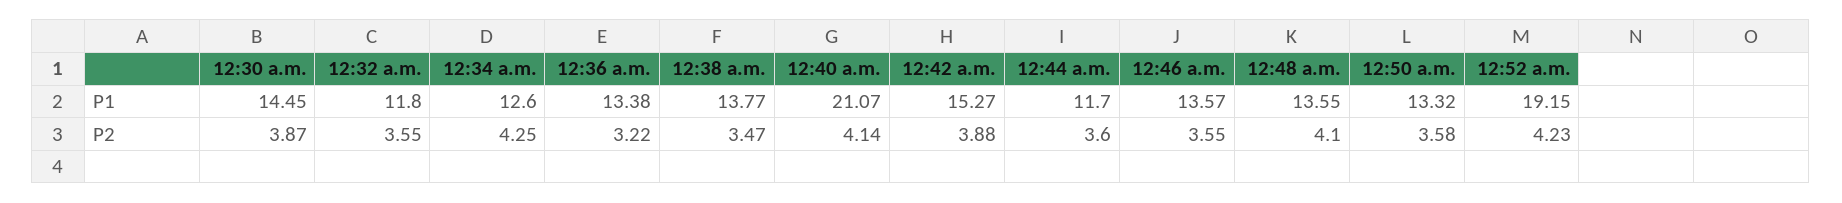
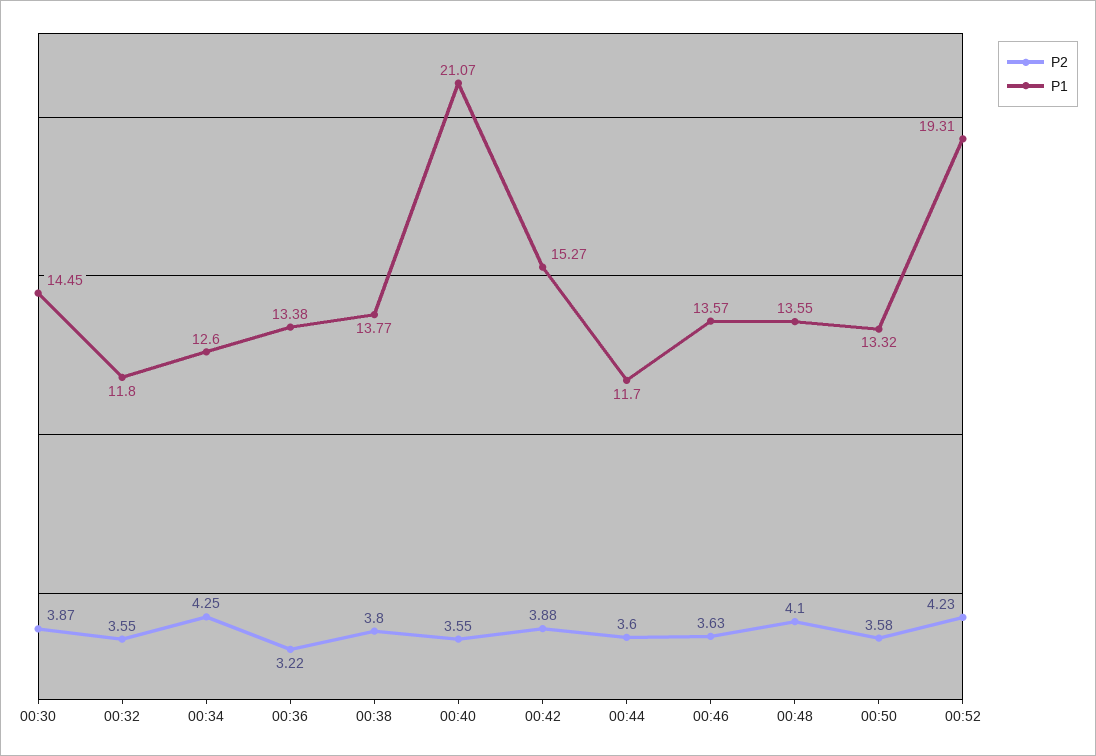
  {
    "P1": {
      "12:30 a.m.": 14.45,
      "12:32 a.m.": 11.8,
      "12:34 a.m.": 12.6,
      "12:36 a.m.": 13.38,
      "12:38 a.m.": 13.77,
      "12:40 a.m.": 21.07,
      "12:42 a.m.": 15.27,
      "12:44 a.m.": 11.7,
      "12:46 a.m.": 13.57,
      "12:48 a.m.": 13.55,
      "12:50 a.m.": 13.32,
-     "12:52 a.m.": 19.15
+     "12:52 a.m.": 19.31
    },
    "P2": {
      "12:30 a.m.": 3.87,
      "12:32 a.m.": 3.55,
      "12:34 a.m.": 4.25,
      "12:36 a.m.": 3.22,
-     "12:38 a.m.": 3.47,
+     "12:38 a.m.": 3.8,
-     "12:40 a.m.": 4.14,
+     "12:40 a.m.": 3.55,
      "12:42 a.m.": 3.88,
      "12:44 a.m.": 3.6,
-     "12:46 a.m.": 3.55,
+     "12:46 a.m.": 3.63,
      "12:48 a.m.": 4.1,
      "12:50 a.m.": 3.58,
      "12:52 a.m.": 4.23
    }
  }

